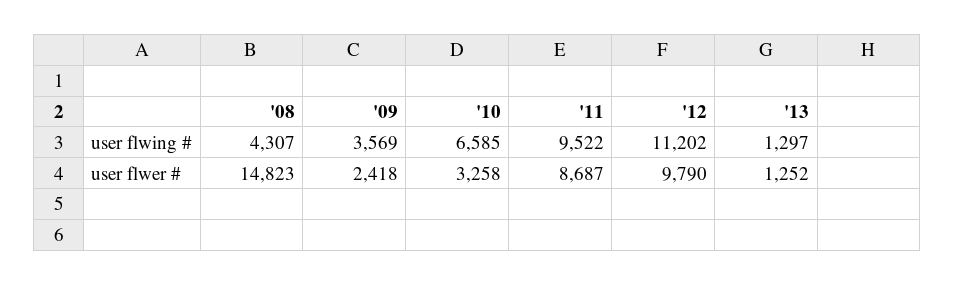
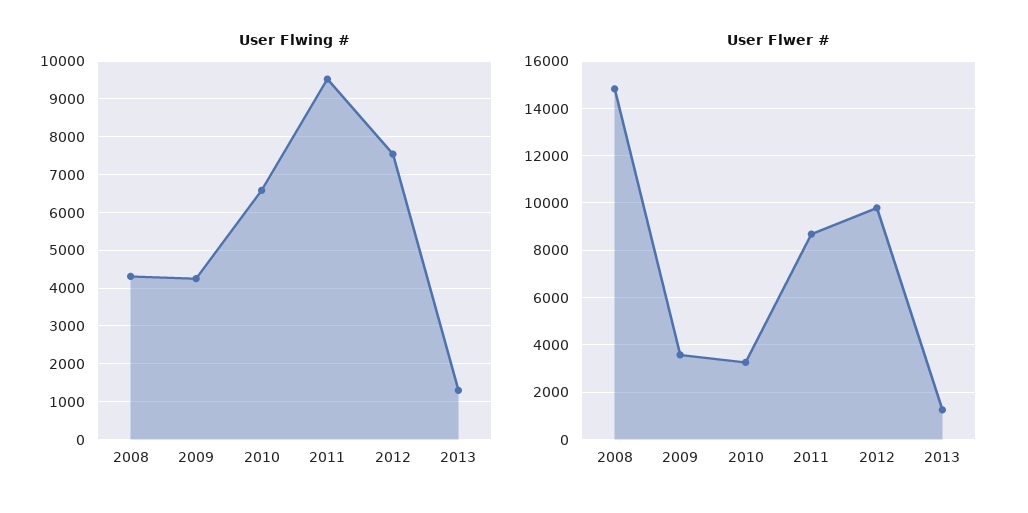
  {
    "user flwing #": {
      "'08": 4307,
-     "'09": 3569,
+     "'09": 4200,
      "'10": 6585,
      "'11": 9522,
-     "'12": 11202,
+     "'12": 7600,
      "'13": 1297
    },
    "user flwer #": {
      "'08": 14823,
-     "'09": 2418,
+     "'09": 3500,
      "'10": 3258,
      "'11": 8687,
      "'12": 9790,
      "'13": 1252
    }
  }

